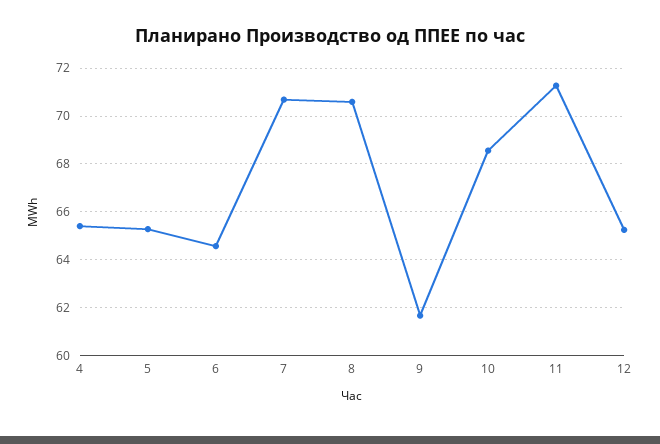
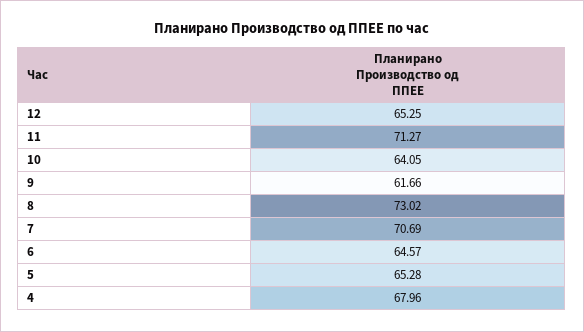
  {
-   "4": 65.5,
+   "4": 67.96,
    "5": 65.28,
    "6": 64.57,
    "7": 70.69,
-   "8": 70.5,
+   "8": 73.02,
    "9": 61.66,
-   "10": 68.5,
+   "10": 64.05,
    "11": 71.27,
    "12": 65.25
  }

